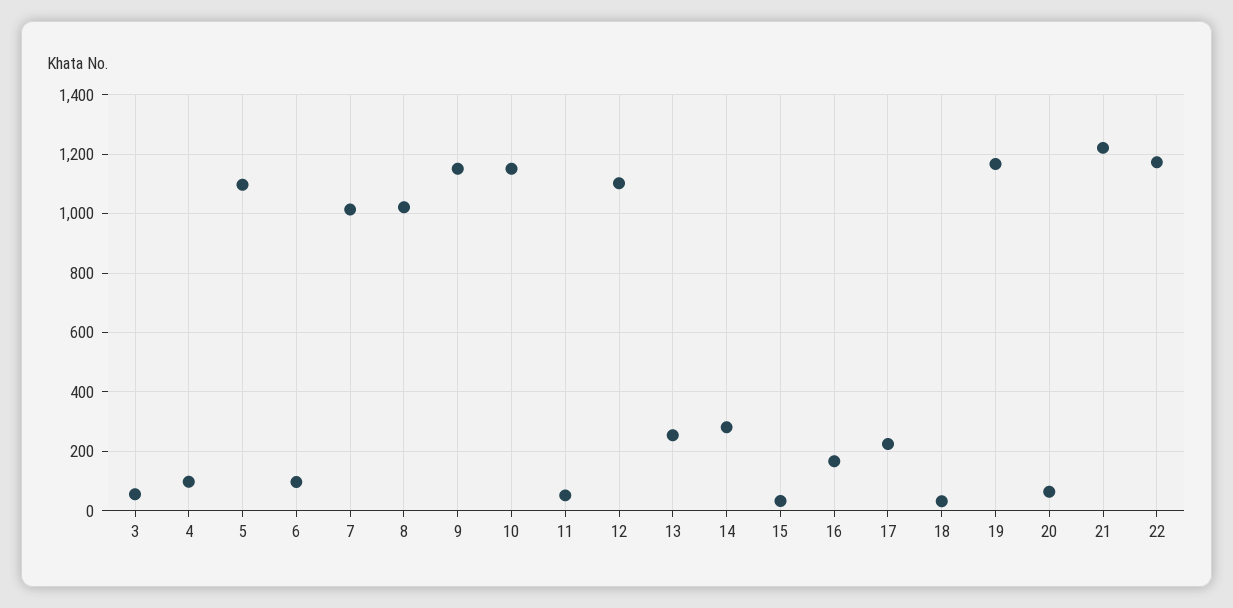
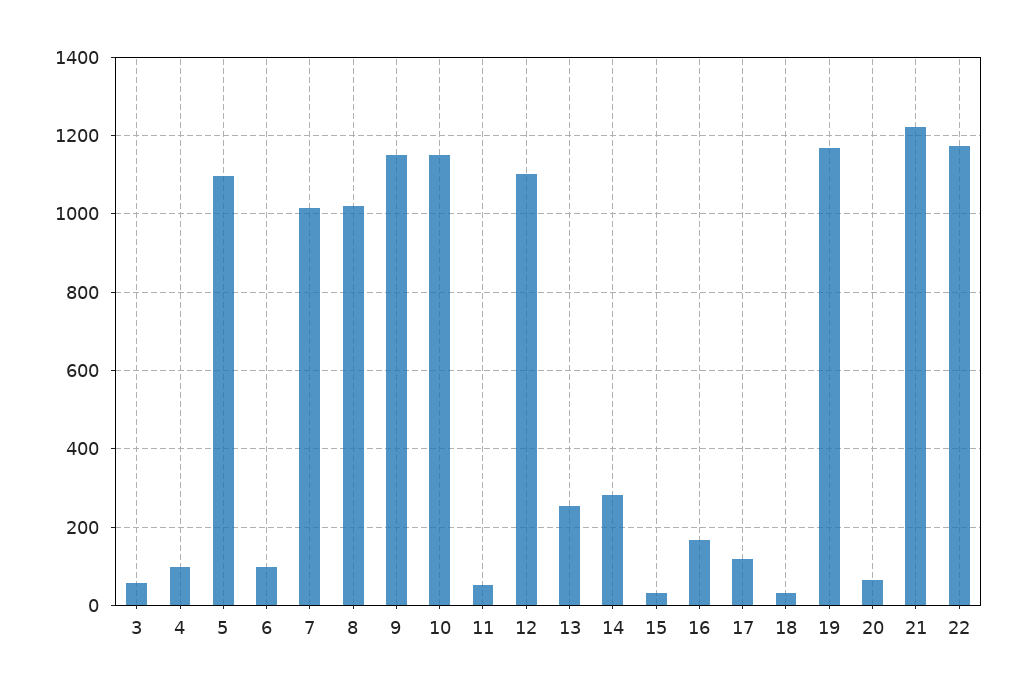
  {
    "3": 60,
    "4": 100,
    "5": 1100,
    "6": 100,
    "7": 1020,
    "8": 1020,
    "9": 1160,
    "10": 1160,
    "11": 60,
    "12": 1100,
    "13": 260,
    "14": 280,
    "15": 40,
    "16": 160,
-   "17": 225,
+   "17": 120,
    "18": 40,
    "19": 1160,
    "20": 60,
    "21": 1220,
    "22": 1180
  }

